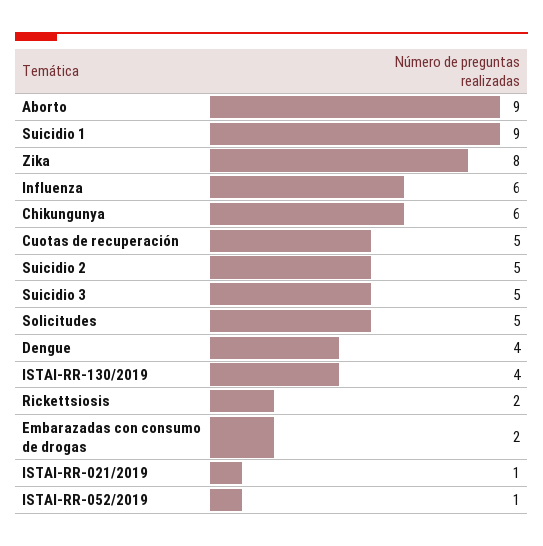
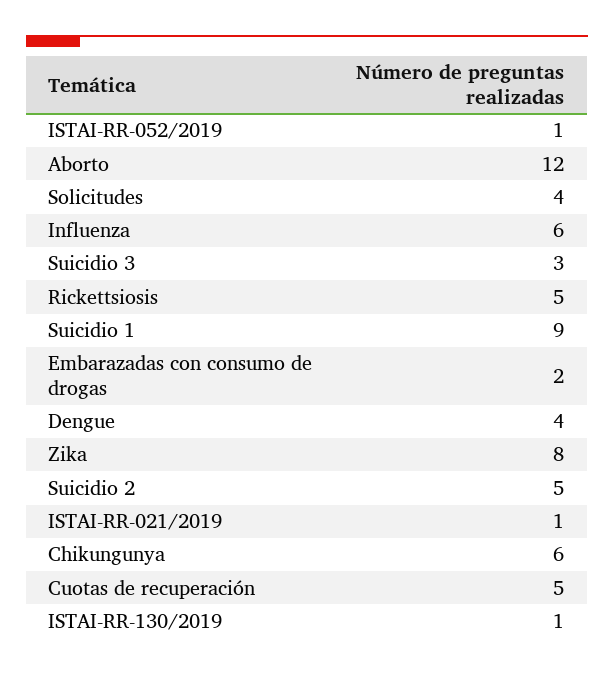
  {
-   "Aborto": 9,
+   "Aborto": 12,
    "Suicidio 1": 9,
    "Zika": 8,
    "Influenza": 6,
    "Chikungunya": 6,
    "Cuotas de recuperación": 5,
    "Suicidio 2": 5,
-   "Suicidio 3": 5,
+   "Suicidio 3": 3,
-   "Solicitudes": 5,
+   "Solicitudes": 4,
    "Dengue": 4,
-   "ISTAI-RR-130/2019": 4,
+   "ISTAI-RR-130/2019": 1,
-   "Rickettsiosis": 2,
+   "Rickettsiosis": 5,
    "Embarazadas con consumo de drogas": 2,
    "ISTAI-RR-021/2019": 1,
    "ISTAI-RR-052/2019": 1
  }

